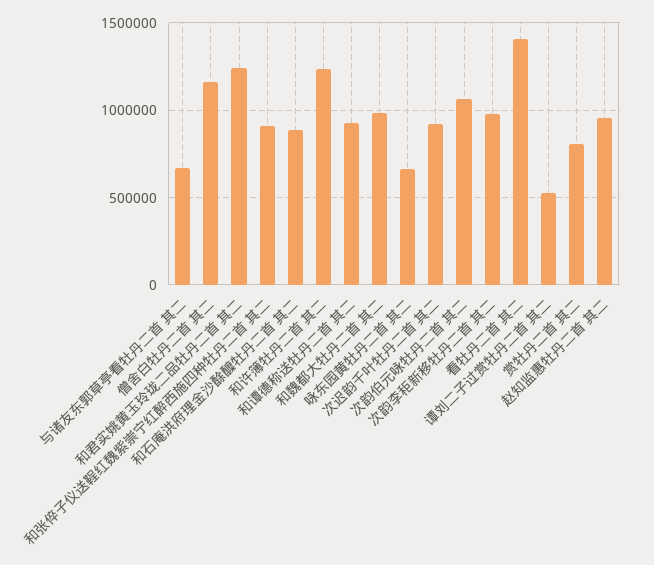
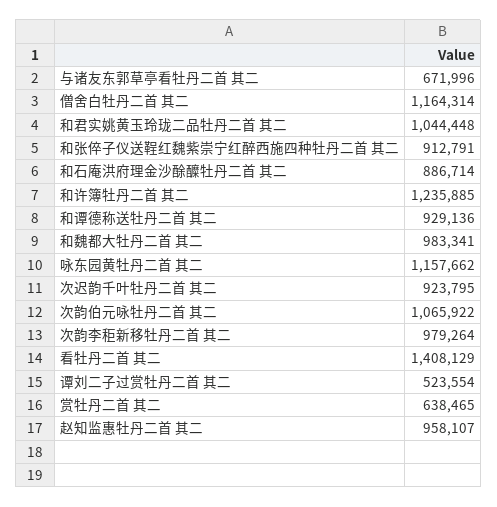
  {
    "与诸友东郭草亭看牡丹二首 其二": 671996,
    "僧舍白牡丹二首 其二": 1164314,
-   "和君实姚黄玉玲珑二品牡丹二首 其二": 1250000,
+   "和君实姚黄玉玲珑二品牡丹二首 其二": 1044448,
    "和张倅子仪送鞓红魏紫崇宁红醉西施四种牡丹二首 其二": 912791,
    "和石庵洪府理金沙酴醾牡丹二首 其二": 886714,
    "和许簿牡丹二首 其二": 1235885,
    "和谭德称送牡丹二首 其二": 929136,
    "和魏都大牡丹二首 其二": 983341,
-   "咏东园黄牡丹二首 其二": 650000,
+   "咏东园黄牡丹二首 其二": 1157662,
    "次迟韵千叶牡丹二首 其二": 923795,
    "次韵伯元咏牡丹二首 其二": 1065922,
    "次韵李秬新移牡丹二首 其二": 979264,
    "看牡丹二首 其二": 1408129,
    "谭刘二子过赏牡丹二首 其二": 523554,
-   "赏牡丹二首 其二": 800000,
+   "赏牡丹二首 其二": 638465,
    "赵知监惠牡丹二首 其二": 958107
  }

